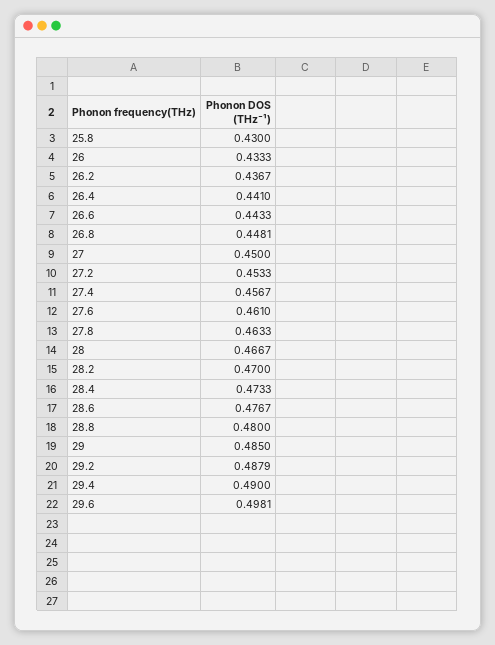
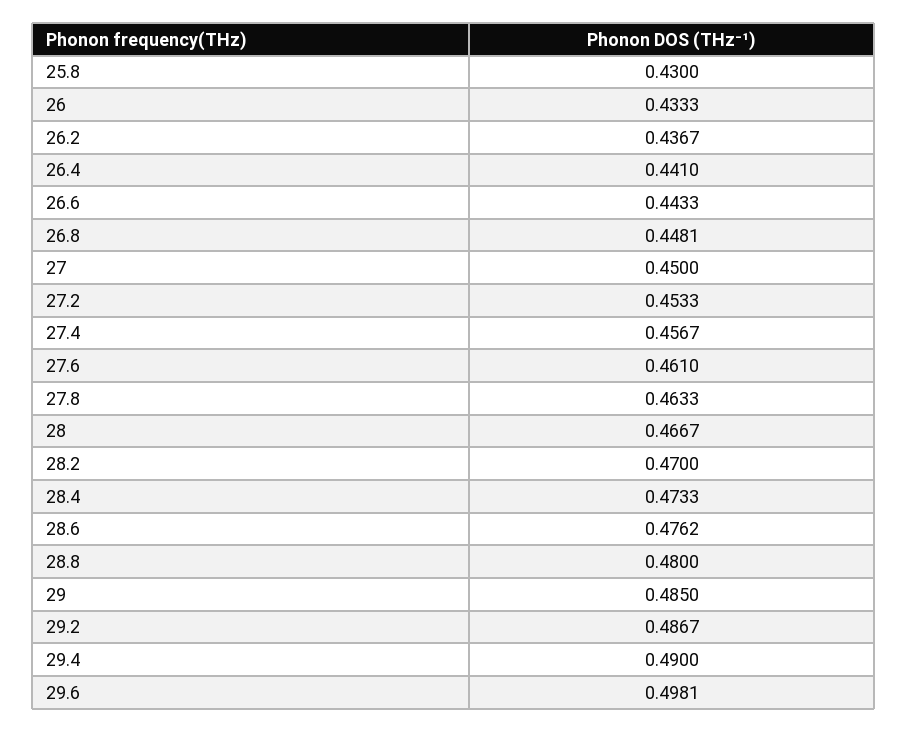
  {
    "25.8": 0.43,
    "26": 0.4333,
    "26.2": 0.4367,
    "26.4": 0.441,
    "26.6": 0.4433,
    "26.8": 0.4481,
    "27": 0.45,
    "27.2": 0.4533,
    "27.4": 0.4567,
    "27.6": 0.461,
    "27.8": 0.4633,
    "28": 0.4667,
    "28.2": 0.47,
    "28.4": 0.4733,
-   "28.6": 0.4767,
+   "28.6": 0.4762,
    "28.8": 0.48,
    "29": 0.485,
-   "29.2": 0.4879,
+   "29.2": 0.4867,
    "29.4": 0.49,
    "29.6": 0.4981
  }

